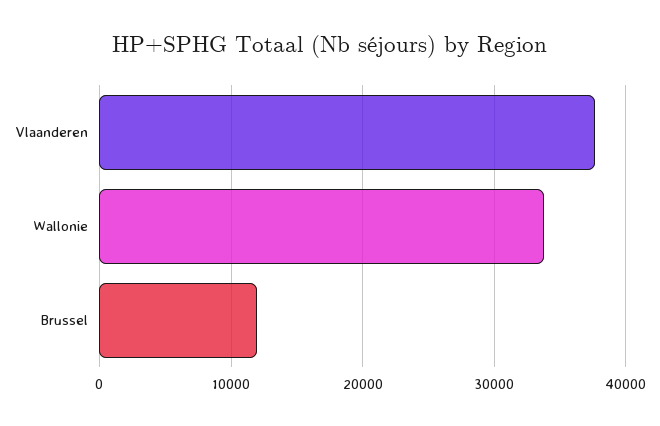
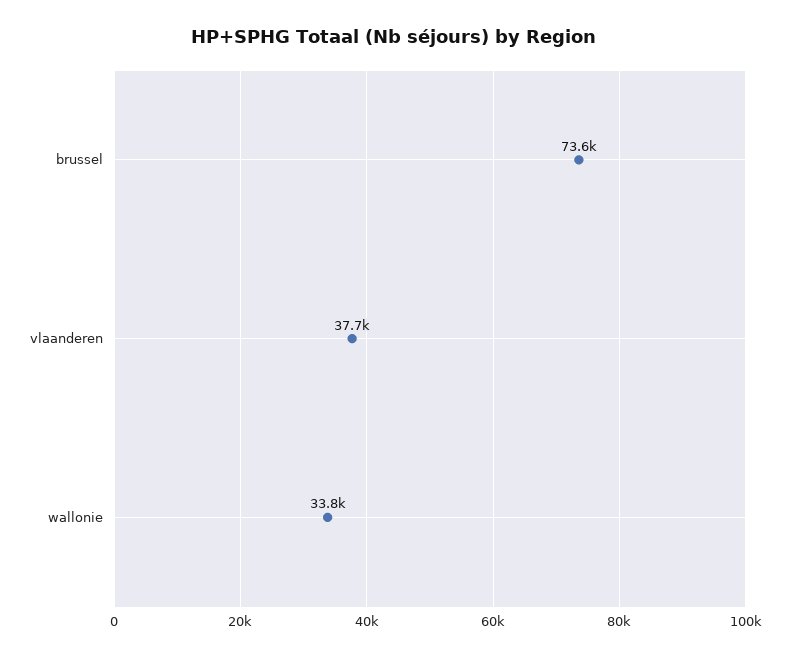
  {
    "Vlaanderen": 37700,
    "Wallonie": 33800,
-   "Brussel": 12000
+   "Brussel": 73600
  }

